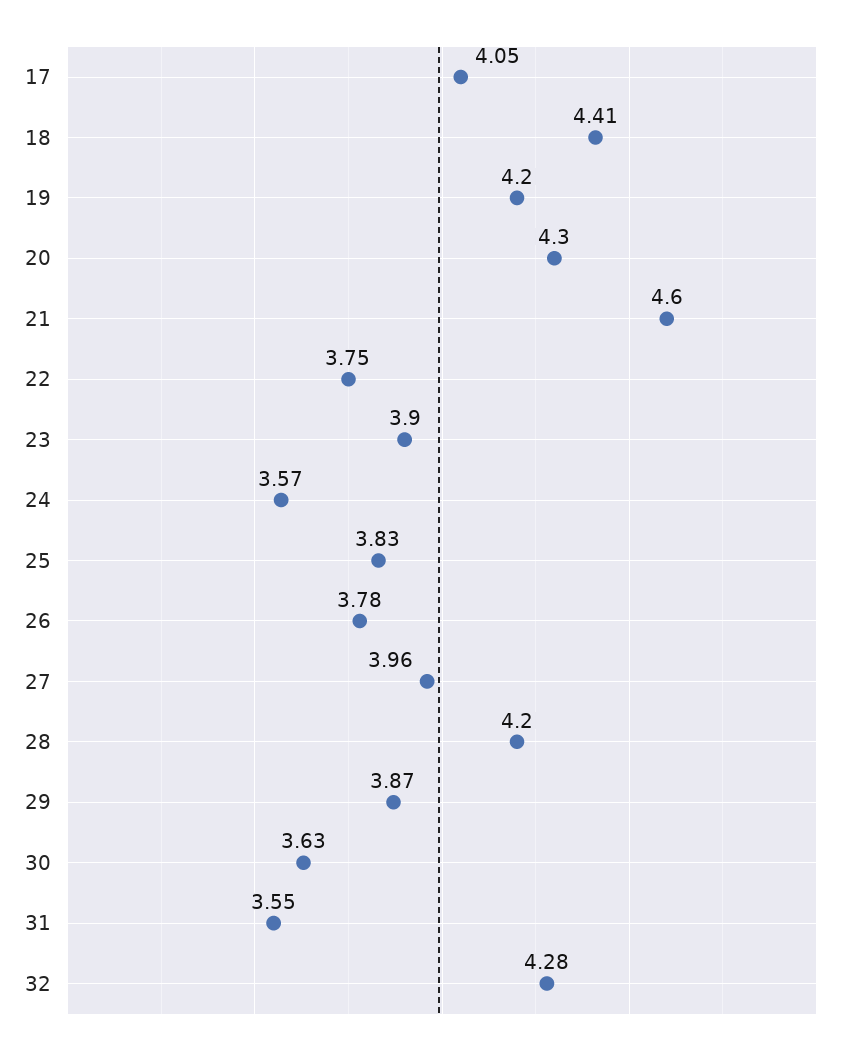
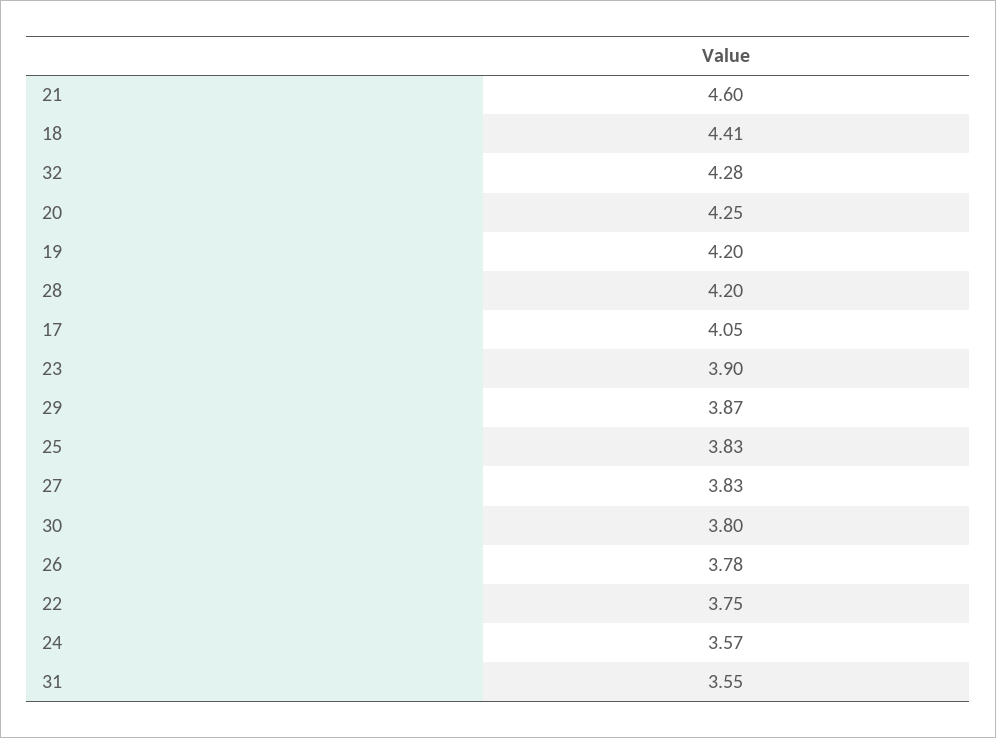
  {
    "17": 4.05,
    "18": 4.41,
    "19": 4.2,
-   "20": 4.3,
+   "20": 4.25,
    "21": 4.6,
    "22": 3.75,
    "23": 3.9,
    "24": 3.57,
    "25": 3.83,
    "26": 3.78,
-   "27": 3.96,
+   "27": 3.83,
    "28": 4.2,
    "29": 3.87,
-   "30": 3.63,
+   "30": 3.8,
    "31": 3.55,
    "32": 4.28
  }

